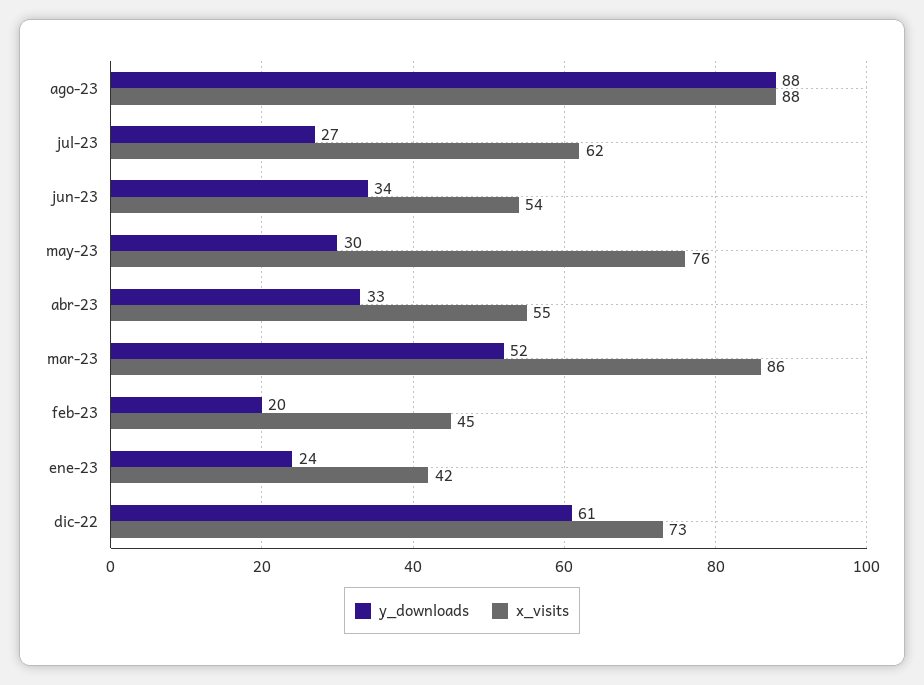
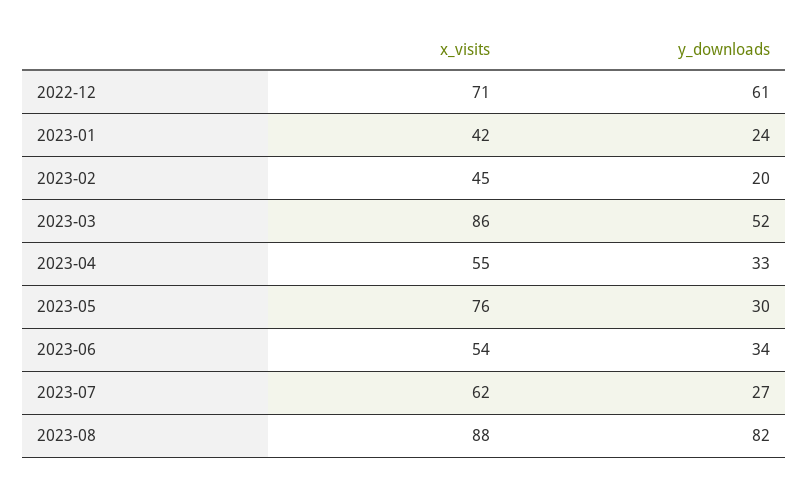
  {
    "y_downloads": {
-     "ago-23": 88,
+     "ago-23": 82,
      "jul-23": 27,
      "jun-23": 34,
      "may-23": 30,
      "abr-23": 33,
      "mar-23": 52,
      "feb-23": 20,
      "ene-23": 24,
      "dic-22": 61
    },
    "x_visits": {
      "ago-23": 88,
      "jul-23": 62,
      "jun-23": 54,
      "may-23": 76,
      "abr-23": 55,
      "mar-23": 86,
      "feb-23": 45,
      "ene-23": 42,
-     "dic-22": 73
+     "dic-22": 71
    }
  }

